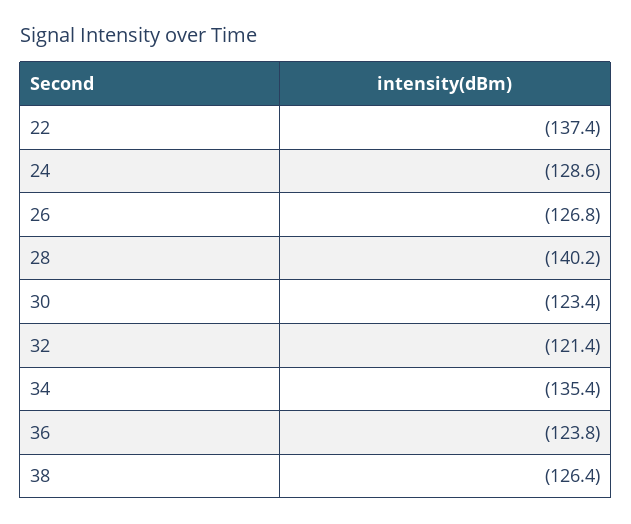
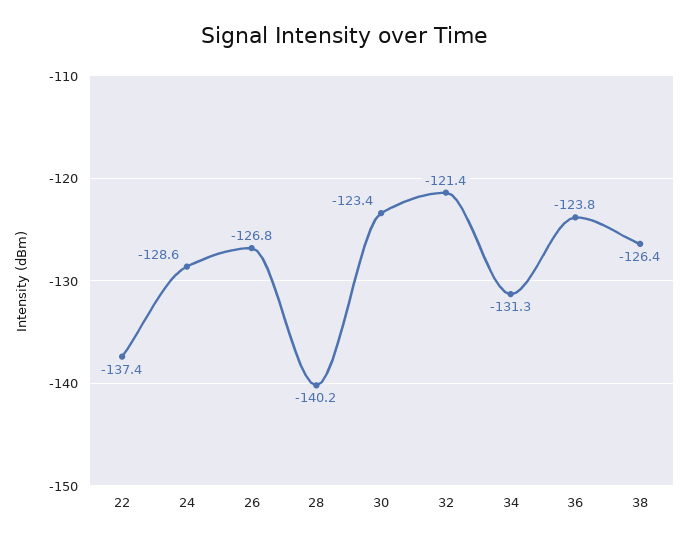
  {
    "22": -137.4,
    "24": -128.6,
    "26": -126.8,
    "28": -140.2,
    "30": -123.4,
    "32": -121.4,
-   "34": -135.4,
+   "34": -131.3,
    "36": -123.8,
    "38": -126.4
  }

